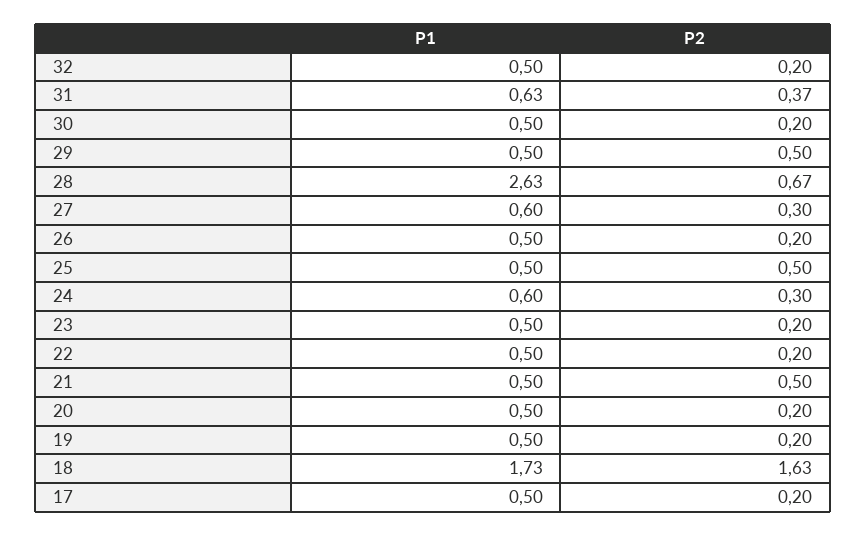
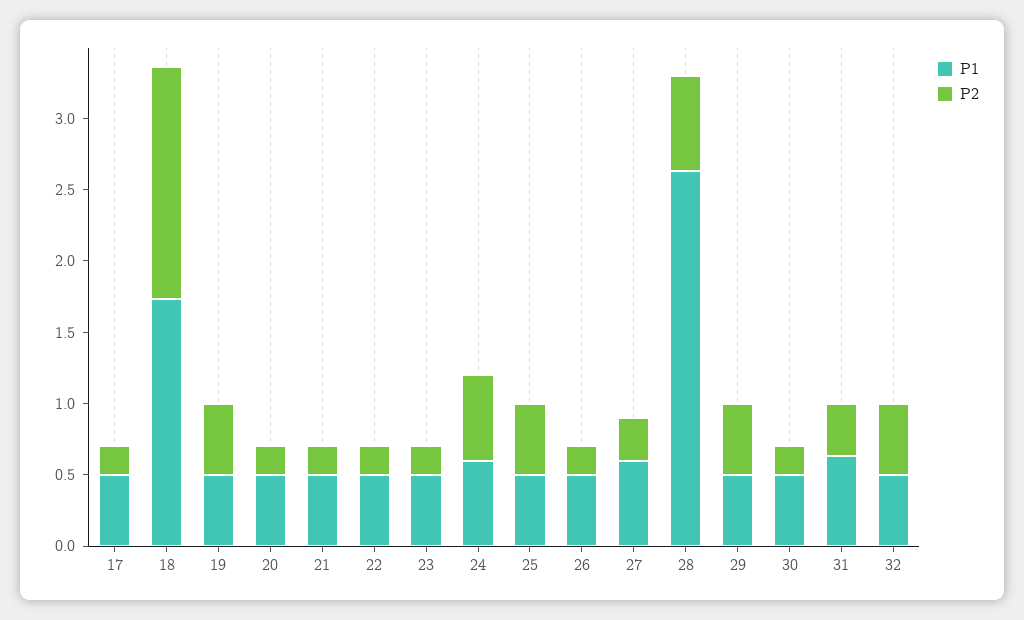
  {
    "P1": {
      "32": 0.5,
      "31": 0.63,
      "30": 0.5,
      "29": 0.5,
      "28": 2.63,
      "27": 0.6,
      "26": 0.5,
      "25": 0.5,
      "24": 0.6,
      "23": 0.5,
      "22": 0.5,
      "21": 0.5,
      "20": 0.5,
      "19": 0.5,
      "18": 1.73,
      "17": 0.5
    },
    "P2": {
-     "32": 0.2,
+     "32": 0.5,
      "31": 0.37,
      "30": 0.2,
      "29": 0.5,
      "28": 0.67,
      "27": 0.3,
      "26": 0.2,
      "25": 0.5,
-     "24": 0.3,
+     "24": 0.6,
      "23": 0.2,
      "22": 0.2,
-     "21": 0.5,
+     "21": 0.2,
      "20": 0.2,
-     "19": 0.2,
+     "19": 0.5,
      "18": 1.63,
      "17": 0.2
    }
  }

